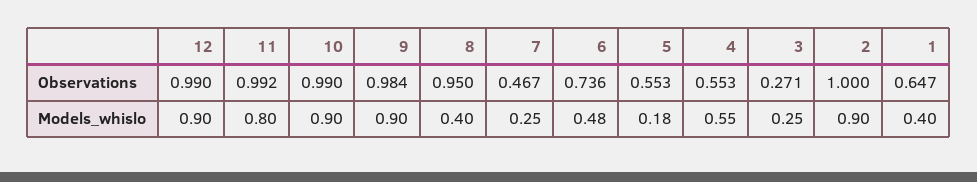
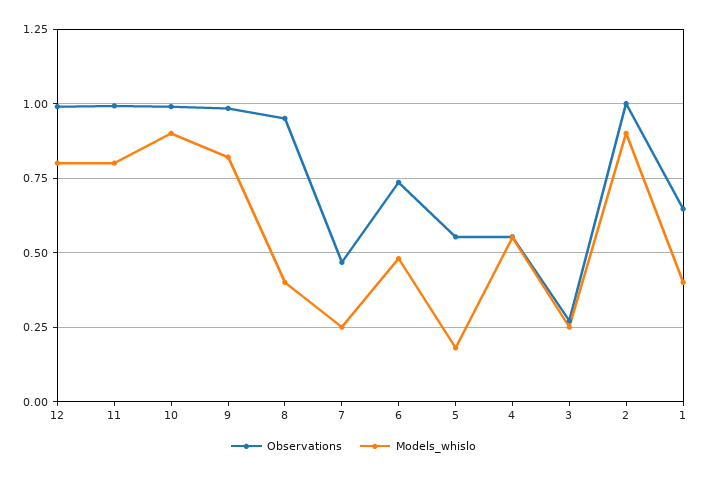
  {
    "Observations": {
      "12": 0.99,
      "11": 0.992,
      "10": 0.99,
      "9": 0.984,
      "8": 0.95,
      "7": 0.467,
      "6": 0.736,
      "5": 0.553,
      "4": 0.553,
      "3": 0.271,
      "2": 1,
      "1": 0.647
    },
    "Models_whislo": {
-     "12": 0.9,
+     "12": 0.8,
      "11": 0.8,
      "10": 0.9,
-     "9": 0.9,
+     "9": 0.825,
      "8": 0.4,
      "7": 0.25,
      "6": 0.48,
      "5": 0.18,
      "4": 0.55,
      "3": 0.25,
      "2": 0.9,
      "1": 0.4
    }
  }

